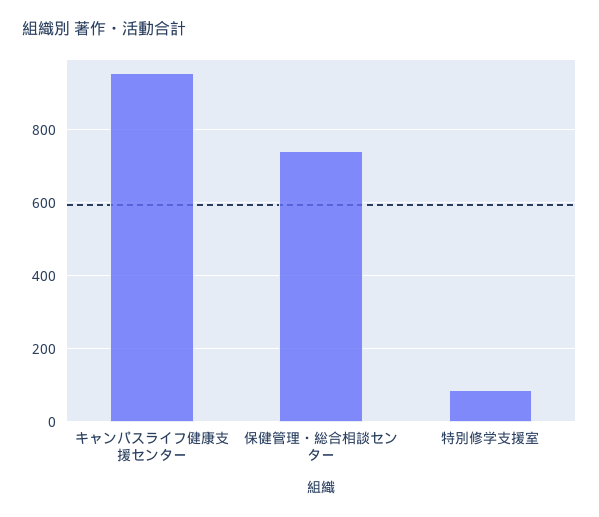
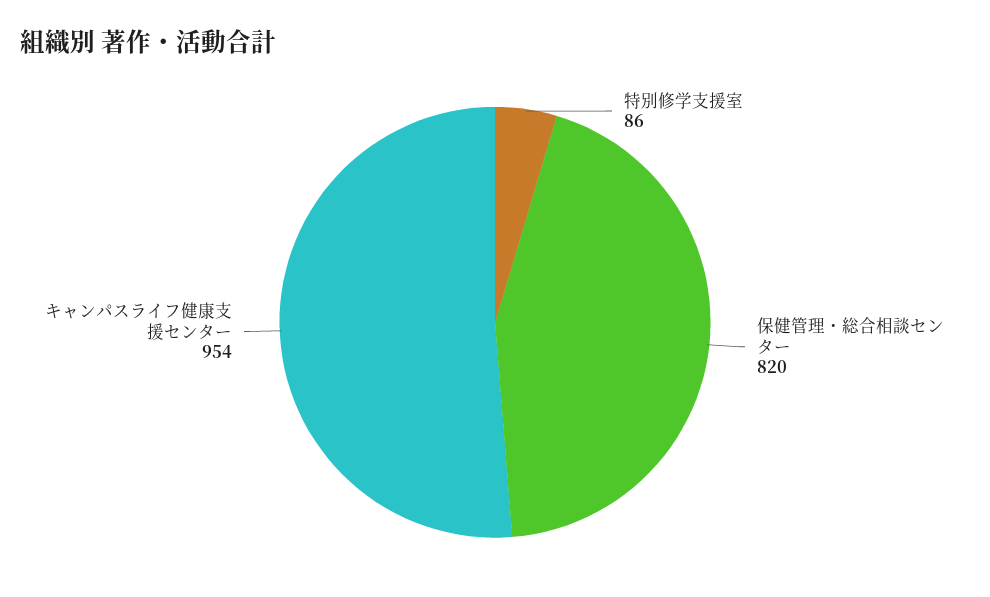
  {
    "キャンパスライフ健康支援センター": 954,
-   "保健管理・総合相談センター": 740,
+   "保健管理・総合相談センター": 820,
    "特別修学支援室": 86
  }

